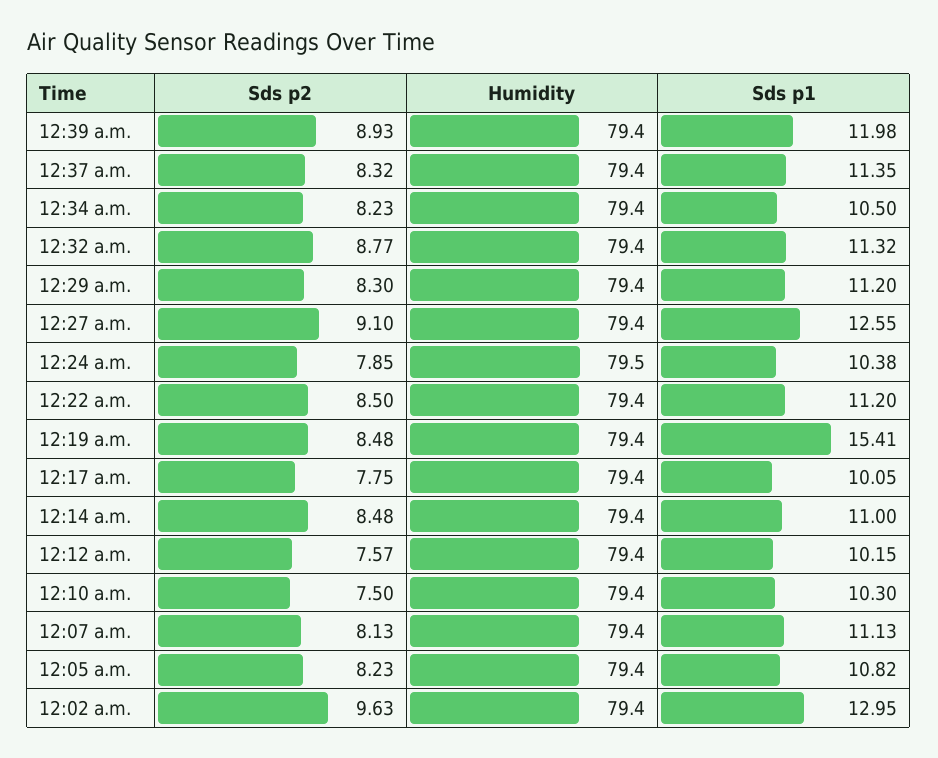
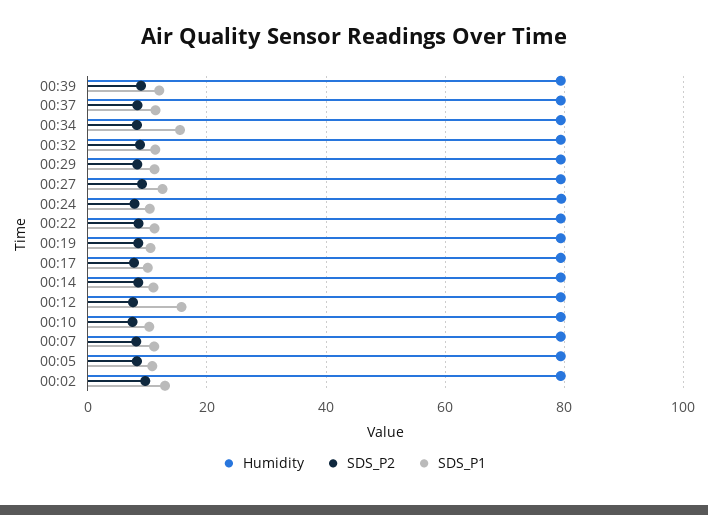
  {
    "Sds p2": {
      "12:39 a.m.": 8.93,
      "12:37 a.m.": 8.32,
      "12:34 a.m.": 8.23,
      "12:32 a.m.": 8.77,
      "12:29 a.m.": 8.3,
      "12:27 a.m.": 9.1,
      "12:24 a.m.": 7.85,
      "12:22 a.m.": 8.5,
      "12:19 a.m.": 8.48,
      "12:17 a.m.": 7.75,
      "12:14 a.m.": 8.48,
      "12:12 a.m.": 7.57,
      "12:10 a.m.": 7.5,
      "12:07 a.m.": 8.13,
      "12:05 a.m.": 8.23,
      "12:02 a.m.": 9.63
    },
    "Humidity": {
      "12:39 a.m.": 79.4,
      "12:37 a.m.": 79.4,
      "12:34 a.m.": 79.4,
      "12:32 a.m.": 79.4,
      "12:29 a.m.": 79.4,
      "12:27 a.m.": 79.4,
      "12:24 a.m.": 79.5,
      "12:22 a.m.": 79.4,
      "12:19 a.m.": 79.4,
      "12:17 a.m.": 79.4,
      "12:14 a.m.": 79.4,
      "12:12 a.m.": 79.4,
      "12:10 a.m.": 79.4,
      "12:07 a.m.": 79.4,
      "12:05 a.m.": 79.4,
      "12:02 a.m.": 79.4
    },
    "Sds p1": {
      "12:39 a.m.": 11.98,
      "12:37 a.m.": 11.35,
-     "12:34 a.m.": 10.5,
+     "12:34 a.m.": 16,
      "12:32 a.m.": 11.32,
      "12:29 a.m.": 11.2,
      "12:27 a.m.": 12.55,
      "12:24 a.m.": 10.38,
      "12:22 a.m.": 11.2,
-     "12:19 a.m.": 15.41,
+     "12:19 a.m.": 10,
      "12:17 a.m.": 10.05,
      "12:14 a.m.": 11,
-     "12:12 a.m.": 10.15,
+     "12:12 a.m.": 16,
      "12:10 a.m.": 10.3,
      "12:07 a.m.": 11.13,
      "12:05 a.m.": 10.82,
      "12:02 a.m.": 12.95
    }
  }

